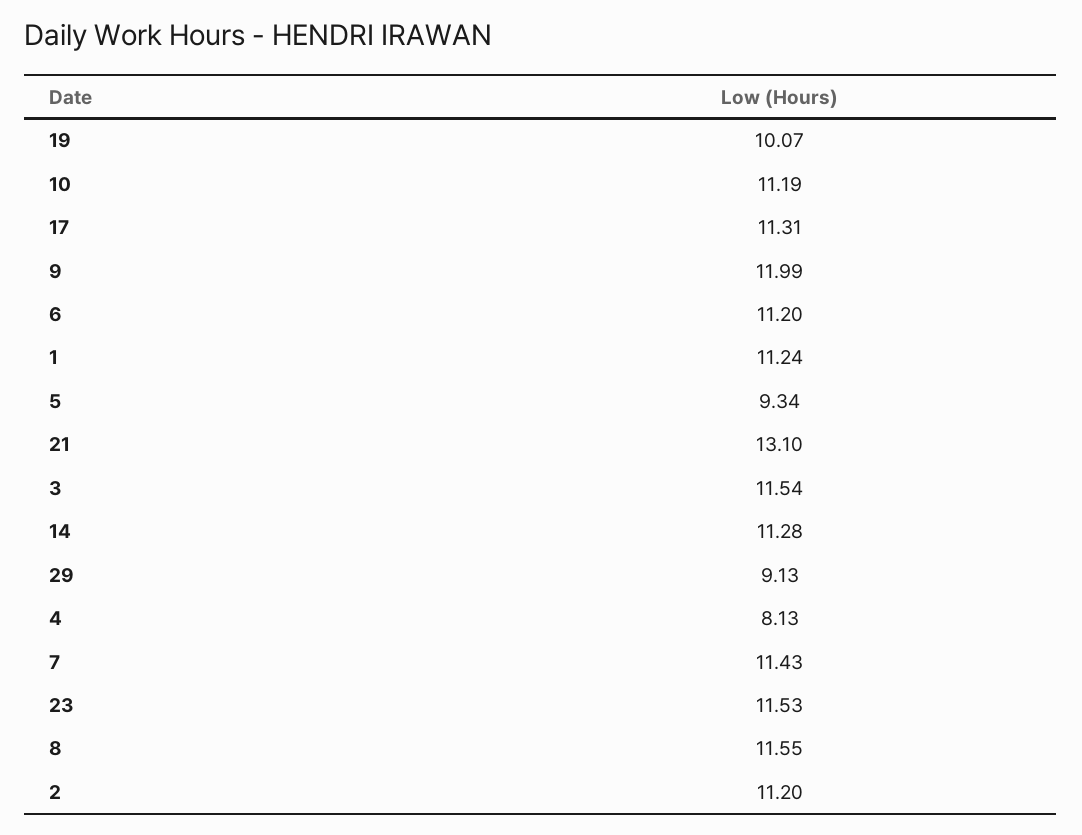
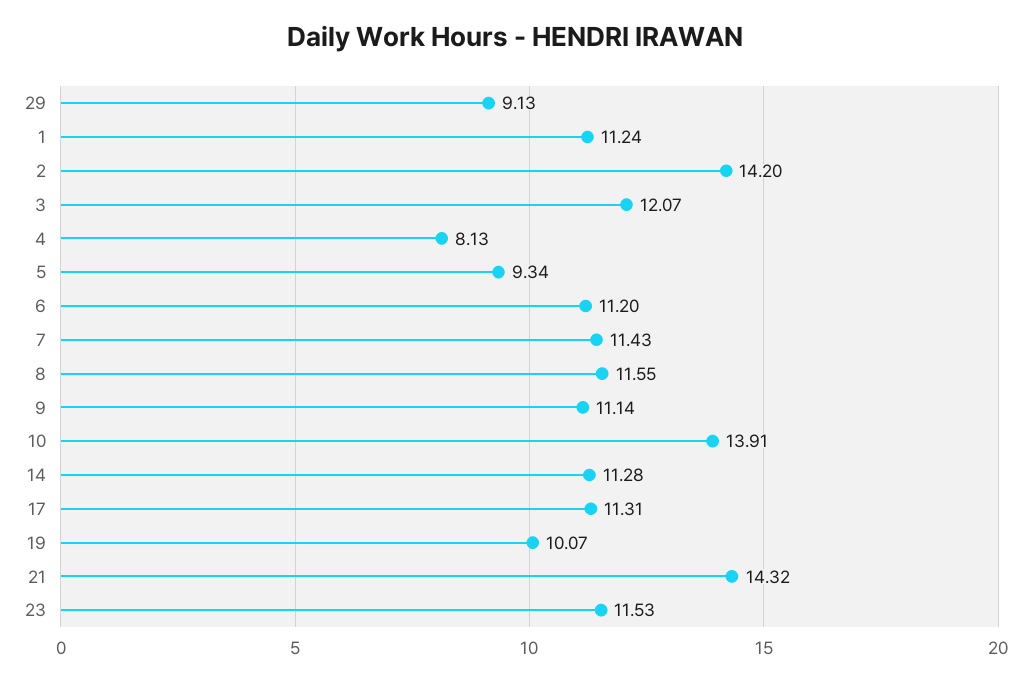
  {
    "19": 10.07,
-   "10": 11.19,
+   "10": 13.91,
    "17": 11.31,
-   "9": 11.99,
+   "9": 11.14,
    "6": 11.2,
    "1": 11.24,
    "5": 9.34,
-   "21": 13.1,
+   "21": 14.32,
-   "3": 11.54,
+   "3": 12.07,
    "14": 11.28,
    "29": 9.13,
    "4": 8.13,
    "7": 11.43,
    "23": 11.53,
    "8": 11.55,
-   "2": 11.2
+   "2": 14.2
  }

